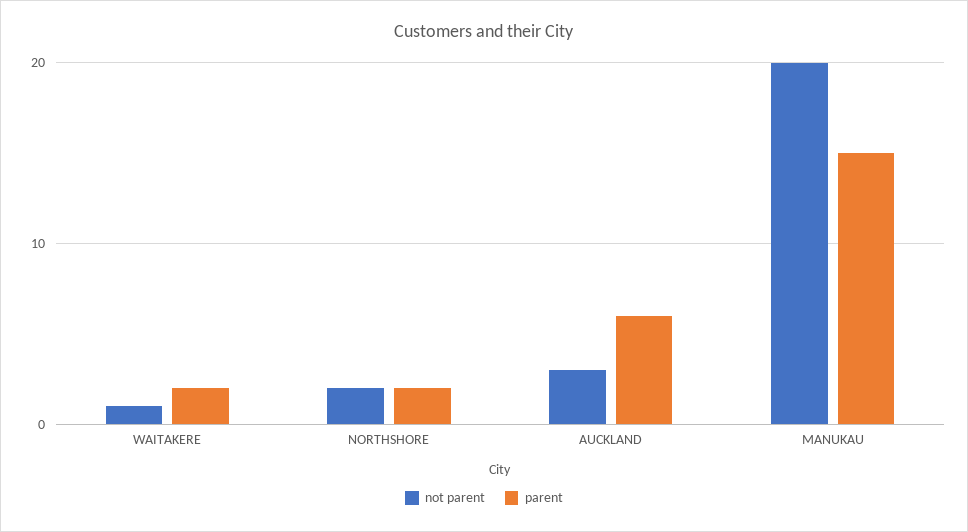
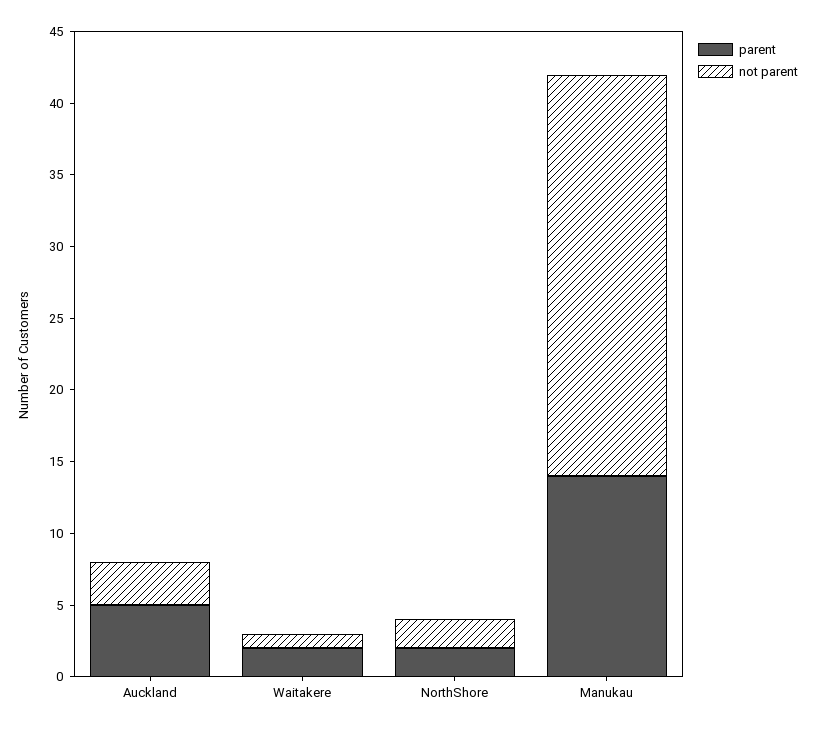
  {
    "not parent": {
      "WAITAKERE": 1,
      "NORTHSHORE": 2,
      "AUCKLAND": 3,
-     "MANUKAU": 20
+     "MANUKAU": 28
    },
    "parent": {
      "WAITAKERE": 2,
      "NORTHSHORE": 2,
-     "AUCKLAND": 6,
+     "AUCKLAND": 5,
-     "MANUKAU": 15
+     "MANUKAU": 14
    }
  }

